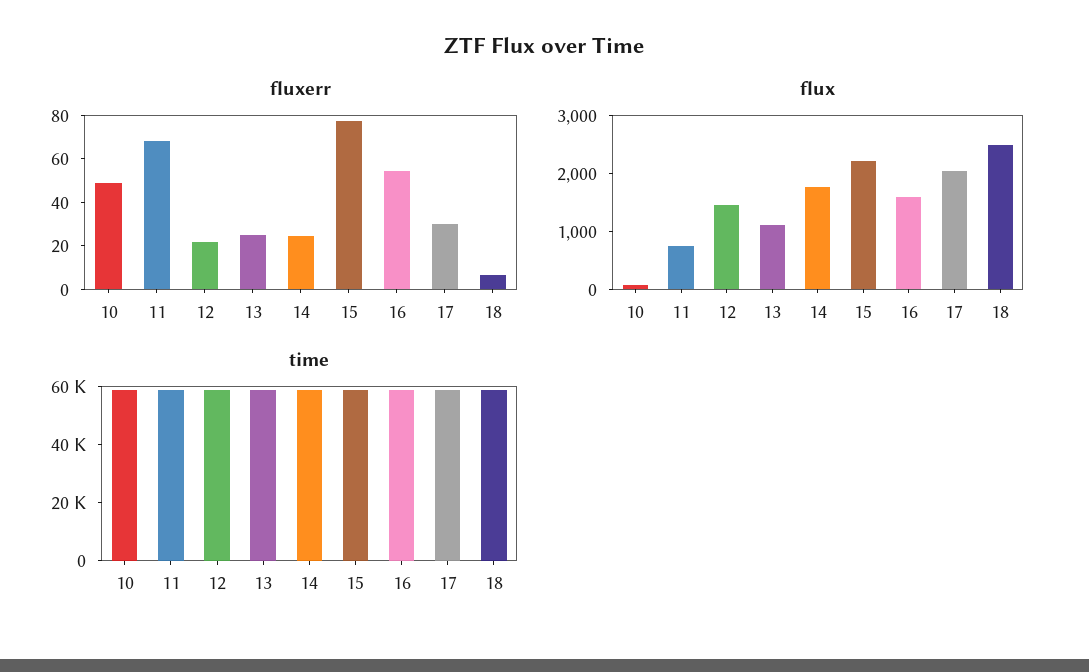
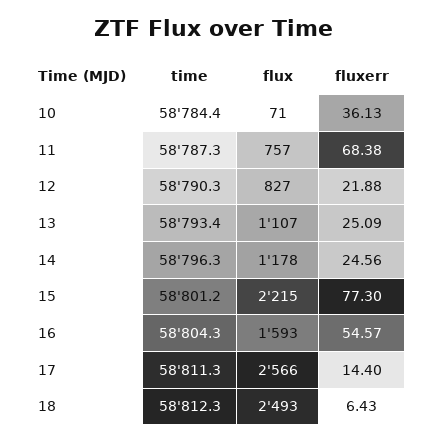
  {
    "fluxerr": {
-     "10": 50,
+     "10": 36.13,
      "11": 68.38,
      "12": 21.88,
      "13": 25.09,
      "14": 24.56,
      "15": 77.3,
      "16": 54.57,
-     "17": 30,
+     "17": 14.4,
      "18": 6.43
    },
    "flux": {
      "10": 71,
      "11": 757,
-     "12": 1400,
+     "12": 827,
      "13": 1107,
-     "14": 1800,
+     "14": 1178,
      "15": 2215,
      "16": 1593,
-     "17": 2000,
+     "17": 2566,
      "18": 2493
    },
    "time": {
      "10": 58784.4,
      "11": 58787.3,
      "12": 58790.3,
      "13": 58793.4,
      "14": 58796.3,
      "15": 58801.2,
      "16": 58804.3,
      "17": 58811.3,
      "18": 58812.3
    }
  }

